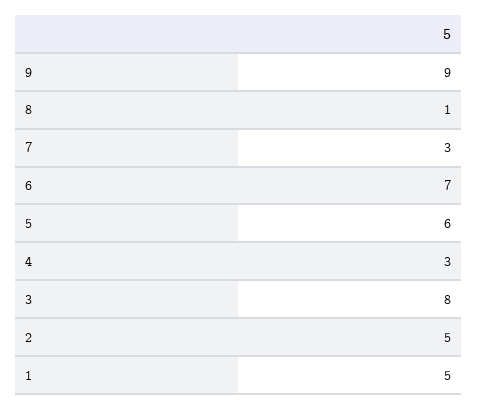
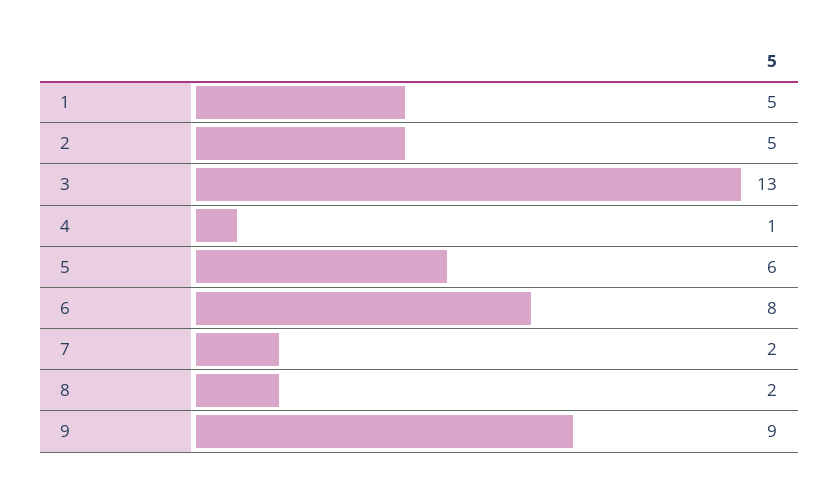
  {
    "9": 9,
-   "8": 1,
+   "8": 2,
-   "7": 3,
+   "7": 2,
-   "6": 7,
+   "6": 8,
    "5": 6,
-   "4": 3,
+   "4": 1,
-   "3": 8,
+   "3": 13,
    "2": 5,
    "1": 5
  }

